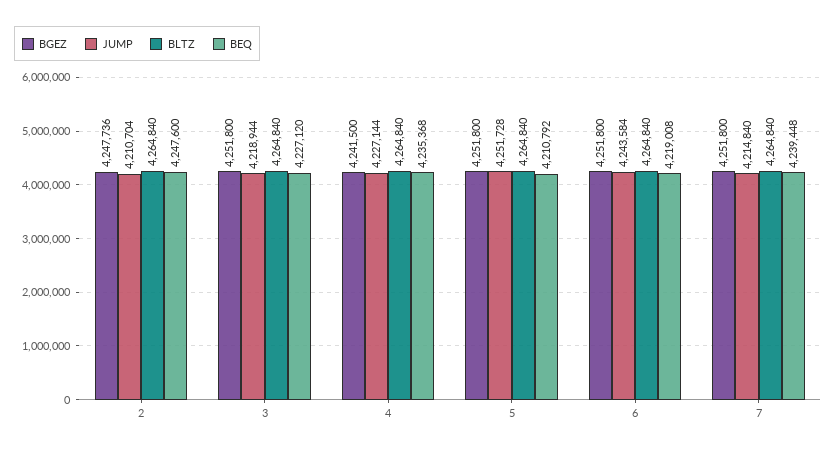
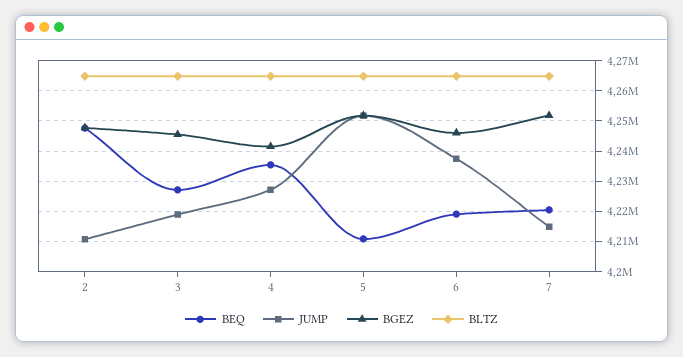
  {
    "BGEZ": {
      "2": 4247736,
-     "3": 4251800,
+     "3": 4246000,
      "4": 4241500,
      "5": 4251800,
-     "6": 4251800,
+     "6": 4246000,
      "7": 4251800
    },
    "JUMP": {
      "2": 4210704,
      "3": 4218944,
      "4": 4227144,
      "5": 4251728,
-     "6": 4243584,
+     "6": 4238000,
      "7": 4214840
    },
    "BLTZ": {
      "2": 4264840,
      "3": 4264840,
      "4": 4264840,
      "5": 4264840,
      "6": 4264840,
      "7": 4264840
    },
    "BEQ": {
      "2": 4247600,
      "3": 4227120,
      "4": 4235368,
      "5": 4210792,
      "6": 4219008,
-     "7": 4239448
+     "7": 4220000
    }
  }

